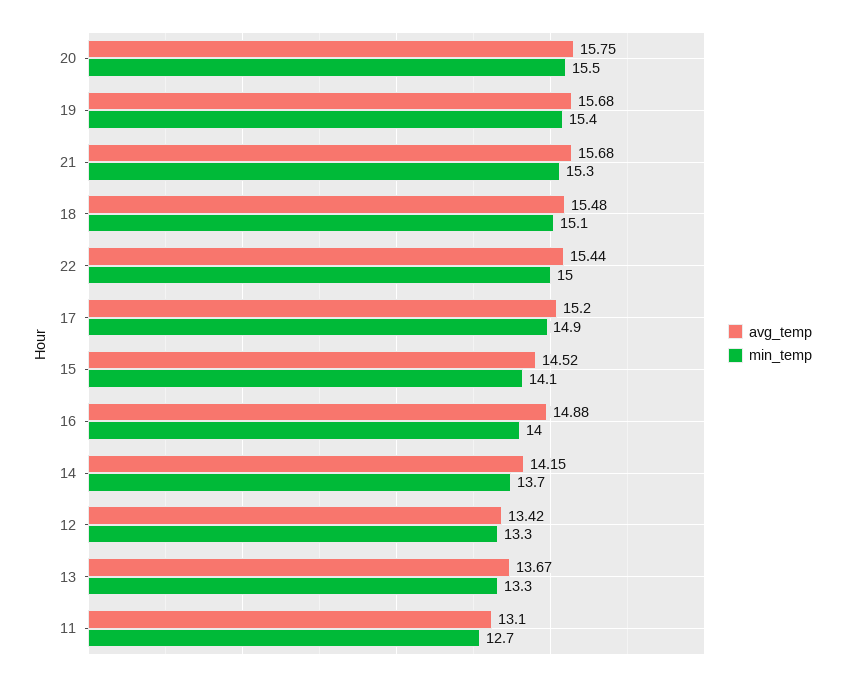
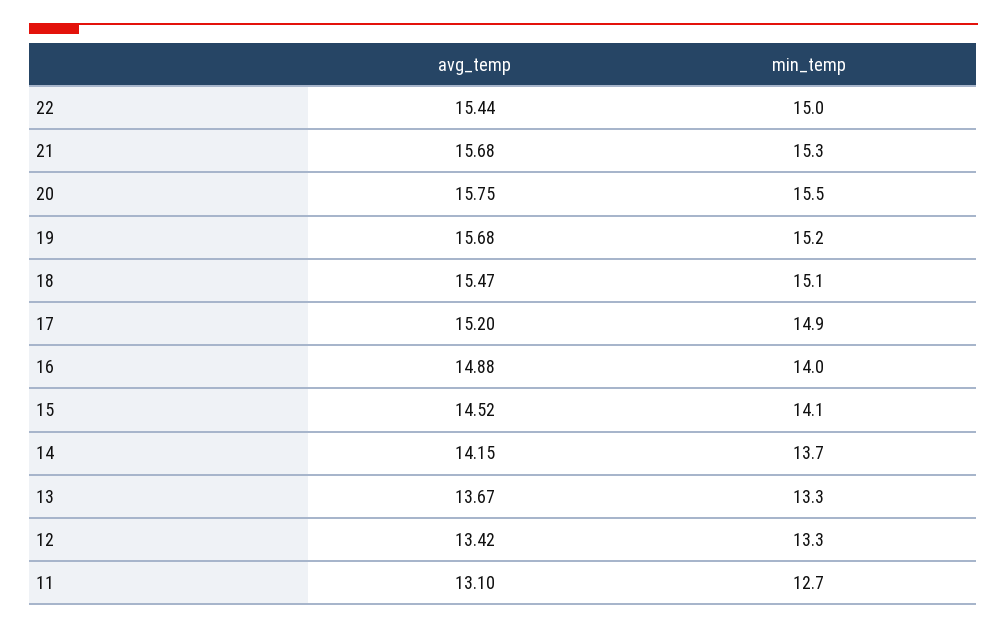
  {
    "avg_temp": {
      "20": 15.75,
      "19": 15.68,
      "21": 15.68,
-     "18": 15.48,
+     "18": 15.47,
      "22": 15.44,
      "17": 15.2,
      "15": 14.52,
      "16": 14.88,
      "14": 14.15,
      "12": 13.42,
      "13": 13.67,
      "11": 13.1
    },
    "min_temp": {
      "20": 15.5,
-     "19": 15.4,
+     "19": 15.2,
      "21": 15.3,
      "18": 15.1,
      "22": 15,
      "17": 14.9,
      "15": 14.1,
      "16": 14,
      "14": 13.7,
      "12": 13.3,
      "13": 13.3,
      "11": 12.7
    }
  }

